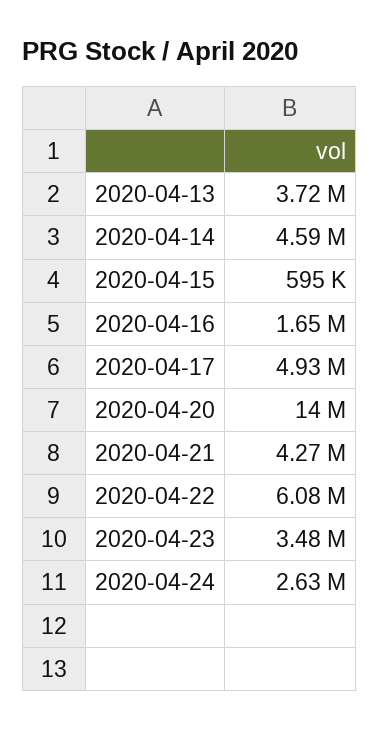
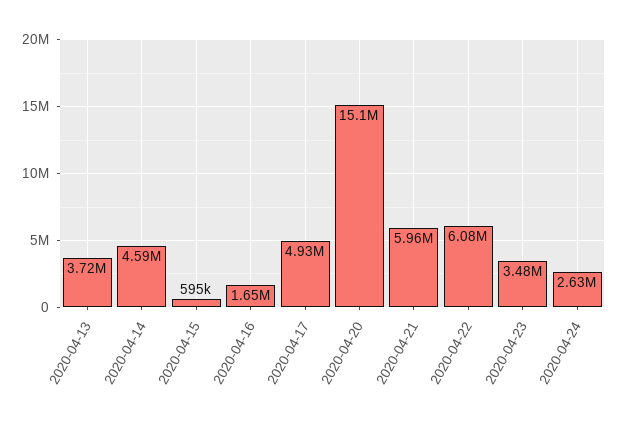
  {
    "2020-04-13": 3720000,
    "2020-04-14": 4590000,
    "2020-04-15": 595000,
    "2020-04-16": 1650000,
    "2020-04-17": 4930000,
-   "2020-04-20": 14000000,
+   "2020-04-20": 15100000,
-   "2020-04-21": 4270000,
+   "2020-04-21": 5960000,
    "2020-04-22": 6080000,
    "2020-04-23": 3480000,
    "2020-04-24": 2630000
  }

